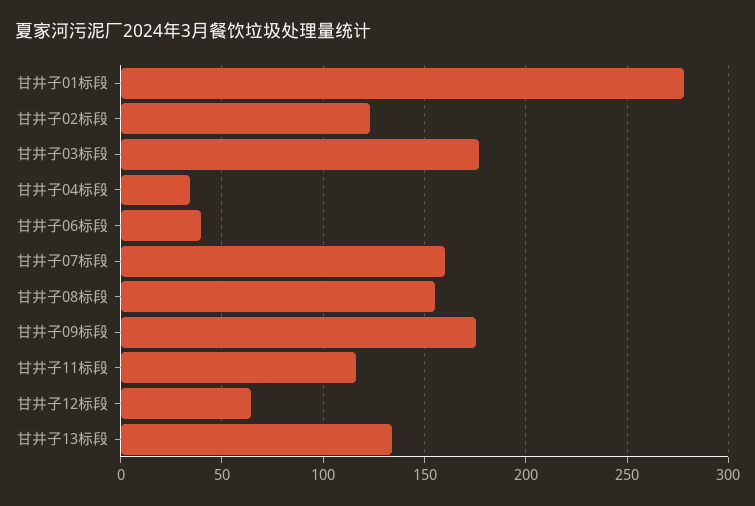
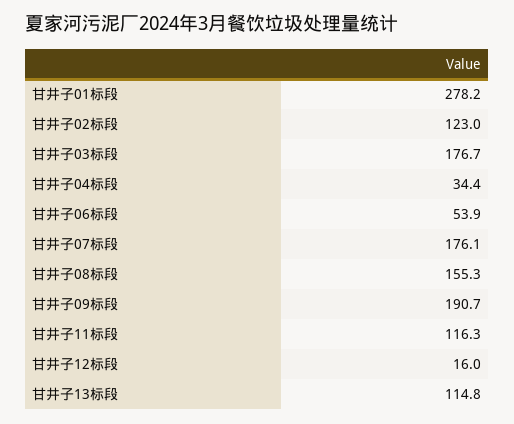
  {
    "甘井子01标段": 278.2,
    "甘井子02标段": 123,
    "甘井子03标段": 176.7,
    "甘井子04标段": 34.4,
-   "甘井子06标段": 40,
+   "甘井子06标段": 53.9,
-   "甘井子07标段": 160,
+   "甘井子07标段": 176.1,
    "甘井子08标段": 155.3,
-   "甘井子09标段": 175,
+   "甘井子09标段": 190.7,
    "甘井子11标段": 116.3,
-   "甘井子12标段": 65,
+   "甘井子12标段": 16,
-   "甘井子13标段": 135
+   "甘井子13标段": 114.8
  }

